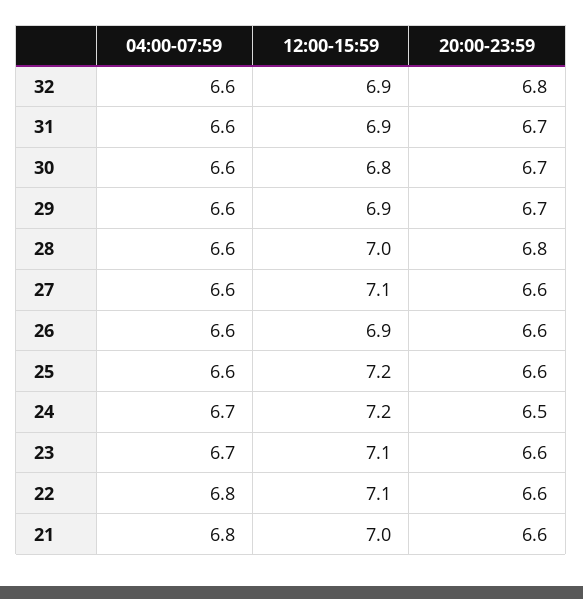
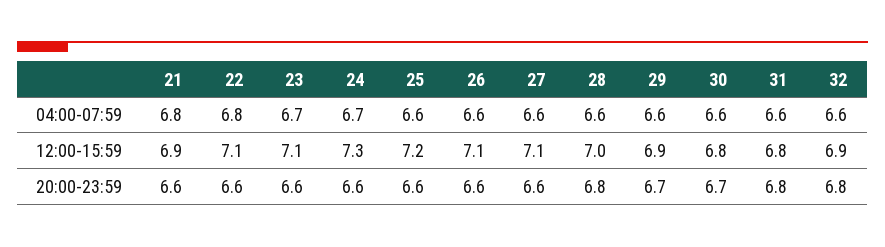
  {
    "04:00-07:59": {
      "32": 6.6,
      "31": 6.6,
      "30": 6.6,
      "29": 6.6,
      "28": 6.6,
      "27": 6.6,
      "26": 6.6,
      "25": 6.6,
      "24": 6.7,
      "23": 6.7,
      "22": 6.8,
      "21": 6.8
    },
    "12:00-15:59": {
      "32": 6.9,
-     "31": 6.9,
+     "31": 6.8,
      "30": 6.8,
      "29": 6.9,
      "28": 7,
      "27": 7.1,
-     "26": 6.9,
+     "26": 7.1,
      "25": 7.2,
-     "24": 7.2,
+     "24": 7.3,
      "23": 7.1,
      "22": 7.1,
-     "21": 7
+     "21": 6.9
    },
    "20:00-23:59": {
      "32": 6.8,
-     "31": 6.7,
+     "31": 6.8,
      "30": 6.7,
      "29": 6.7,
      "28": 6.8,
      "27": 6.6,
      "26": 6.6,
      "25": 6.6,
-     "24": 6.5,
+     "24": 6.6,
      "23": 6.6,
      "22": 6.6,
      "21": 6.6
    }
  }

